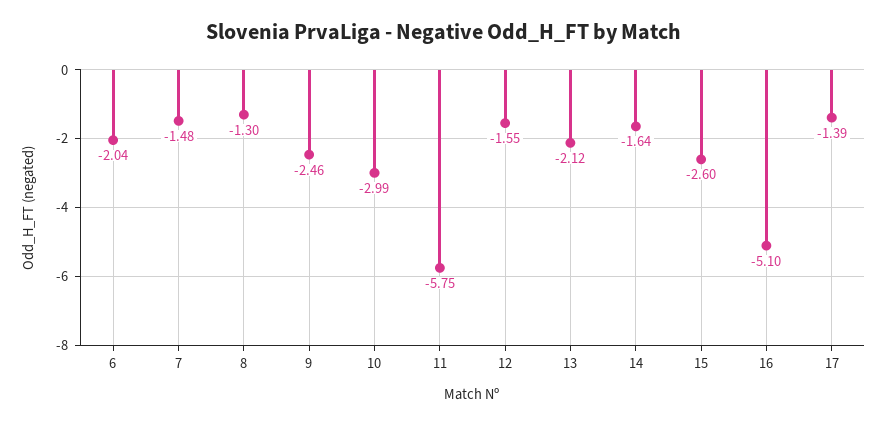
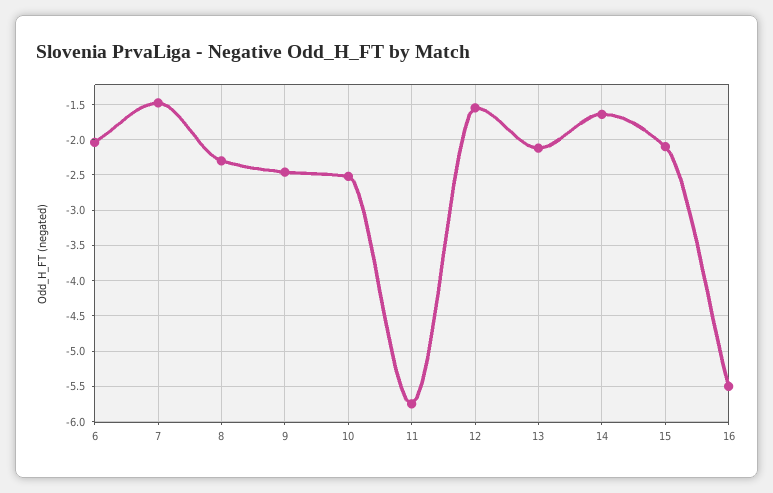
  {
    "6": -2.04,
    "7": -1.48,
-   "8": -1.3,
+   "8": -2.3,
    "9": -2.46,
-   "10": -2.99,
+   "10": -2.5,
    "11": -5.75,
    "12": -1.55,
    "13": -2.12,
    "14": -1.64,
-   "15": -2.6,
+   "15": -2.1,
-   "16": -5.1,
+   "16": -5.5
-   "17": -1.39
  }

